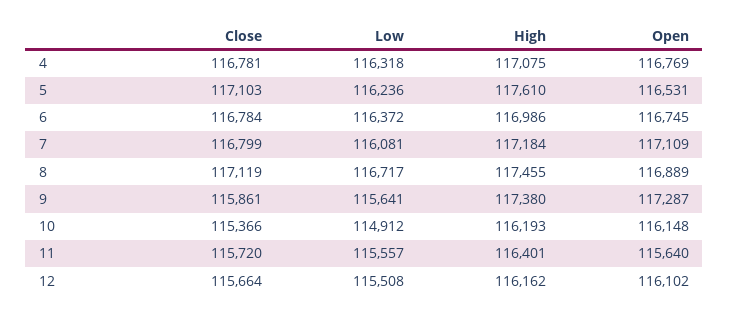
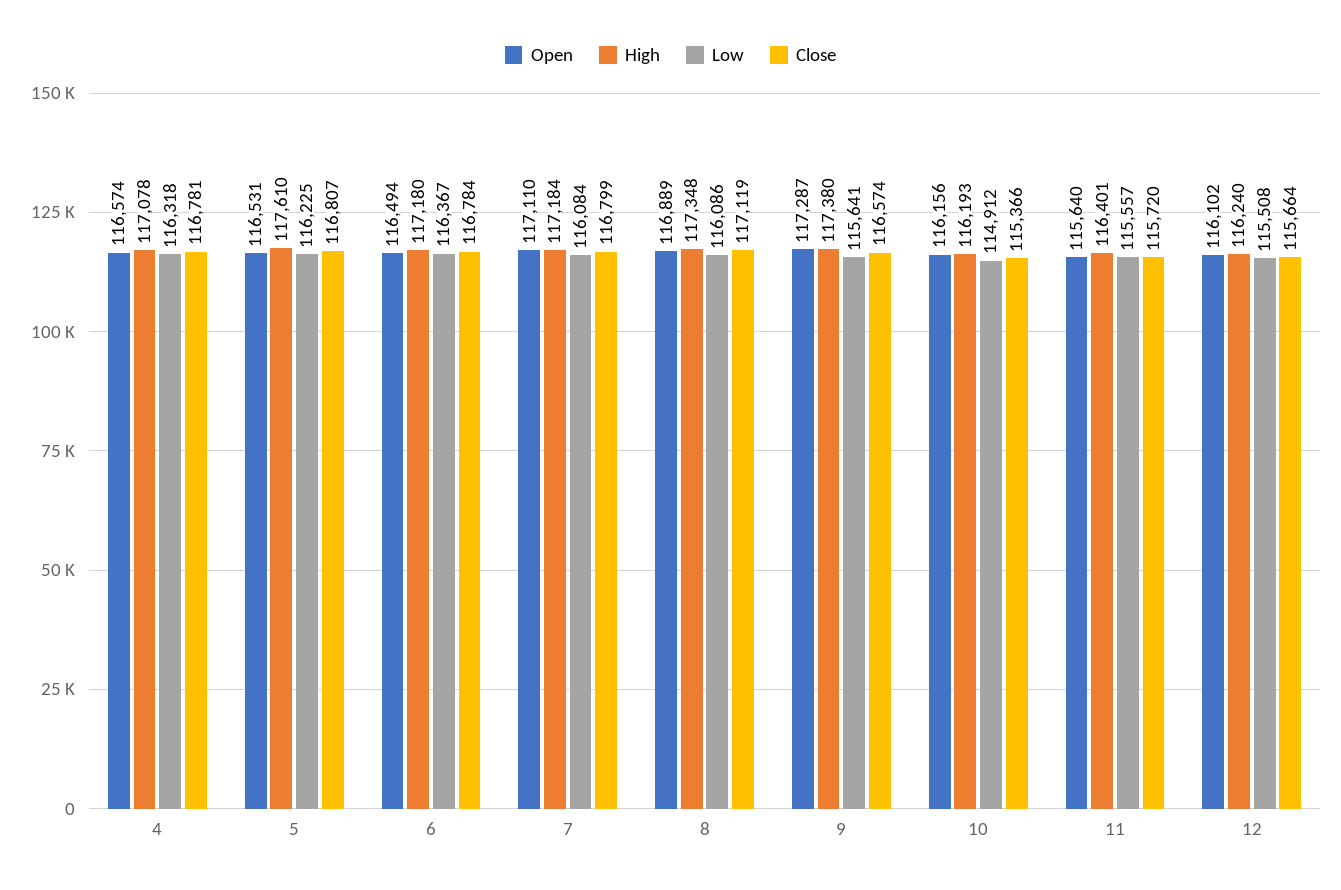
  {
    "Close": {
      "4": 116781,
-     "5": 117103,
+     "5": 116807,
      "6": 116784,
      "7": 116799,
      "8": 117119,
-     "9": 115861,
+     "9": 116574,
      "10": 115366,
      "11": 115720,
      "12": 115664
    },
    "Low": {
      "4": 116318,
-     "5": 116236,
+     "5": 116225,
-     "6": 116372,
+     "6": 116367,
-     "7": 116081,
+     "7": 116084,
-     "8": 116717,
+     "8": 116086,
      "9": 115641,
      "10": 114912,
      "11": 115557,
      "12": 115508
    },
    "High": {
-     "4": 117075,
+     "4": 117078,
      "5": 117610,
-     "6": 116986,
+     "6": 117180,
      "7": 117184,
-     "8": 117455,
+     "8": 117348,
      "9": 117380,
      "10": 116193,
      "11": 116401,
-     "12": 116162
+     "12": 116240
    },
    "Open": {
-     "4": 116769,
+     "4": 116574,
      "5": 116531,
-     "6": 116745,
+     "6": 116494,
-     "7": 117109,
+     "7": 117110,
      "8": 116889,
      "9": 117287,
-     "10": 116148,
+     "10": 116156,
      "11": 115640,
      "12": 116102
    }
  }

